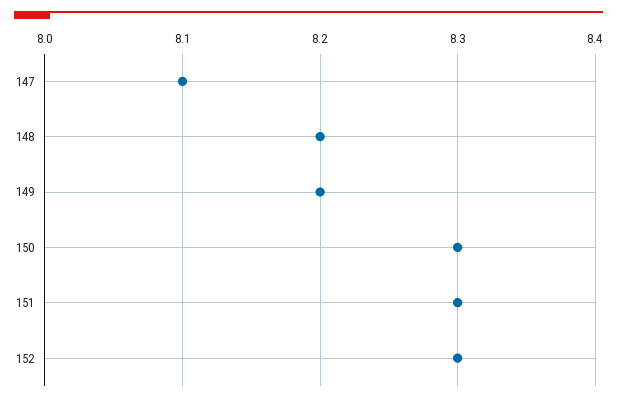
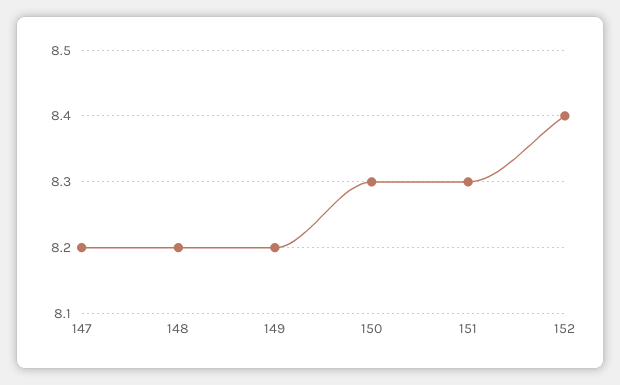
  {
-   "147": 8.1,
+   "147": 8.2,
    "148": 8.2,
    "149": 8.2,
    "150": 8.3,
    "151": 8.3,
-   "152": 8.3
+   "152": 8.4
  }

